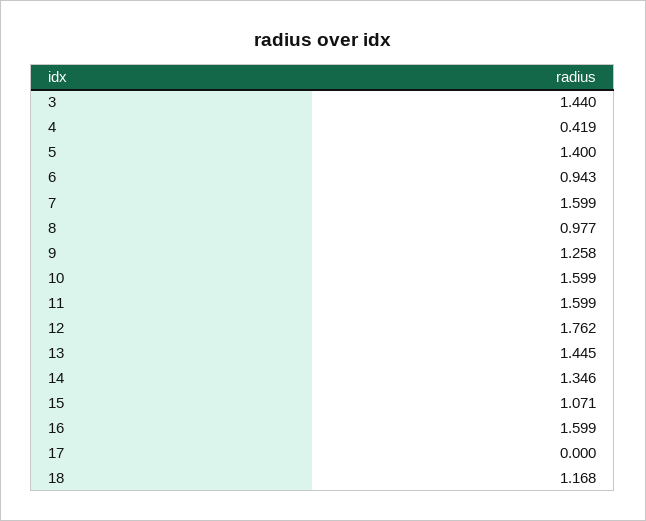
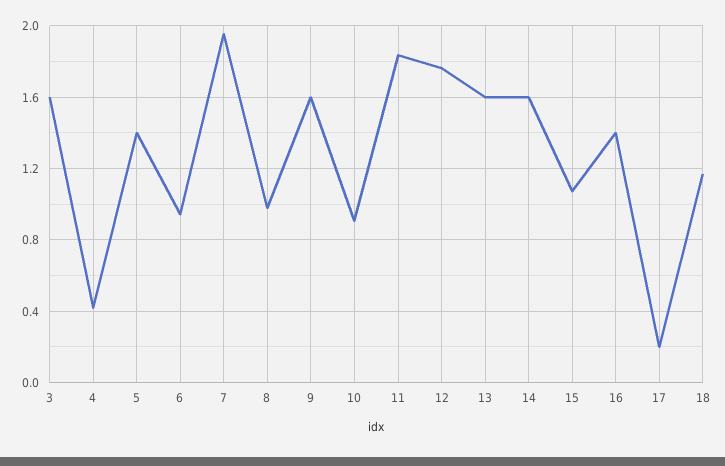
  {
-   "3": 1.44,
+   "3": 1.6,
    "4": 0.419,
    "5": 1.4,
    "6": 0.943,
-   "7": 1.599,
+   "7": 1.95,
    "8": 0.977,
-   "9": 1.258,
+   "9": 1.6,
-   "10": 1.599,
+   "10": 0.9,
-   "11": 1.599,
+   "11": 1.85,
    "12": 1.762,
-   "13": 1.445,
+   "13": 1.6,
-   "14": 1.346,
+   "14": 1.6,
    "15": 1.071,
-   "16": 1.599,
+   "16": 1.4,
-   "17": 0,
+   "17": 0.2,
    "18": 1.168
  }

